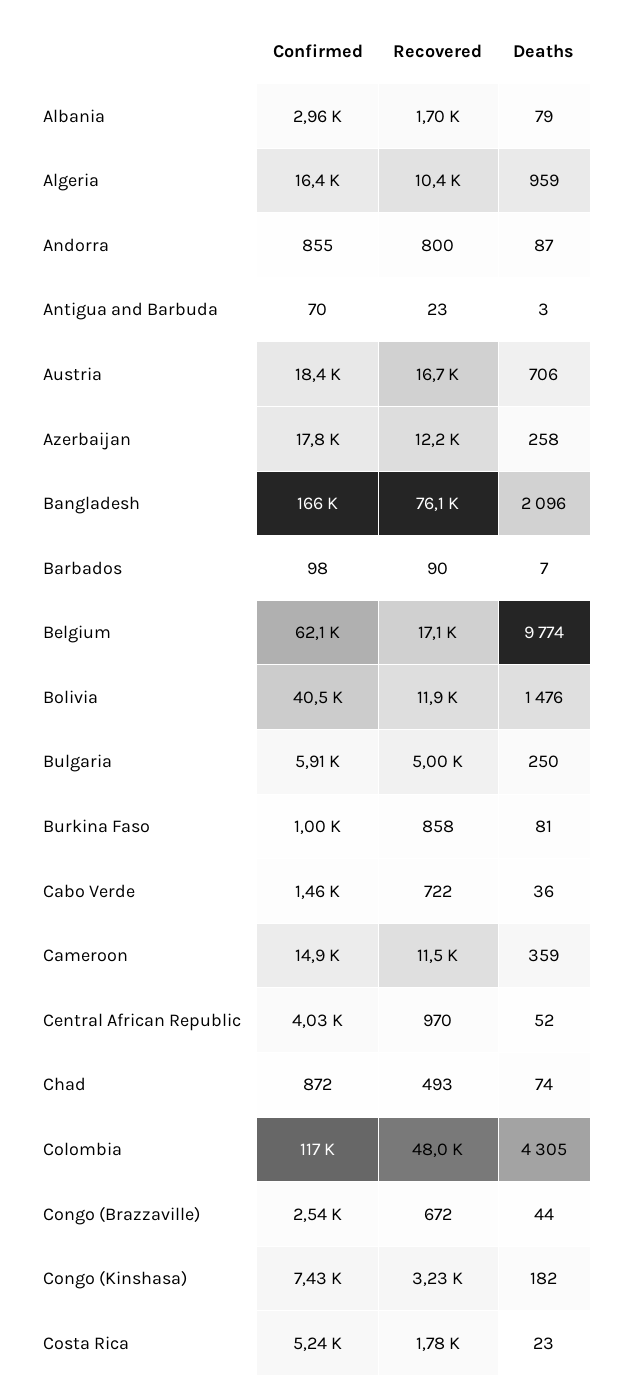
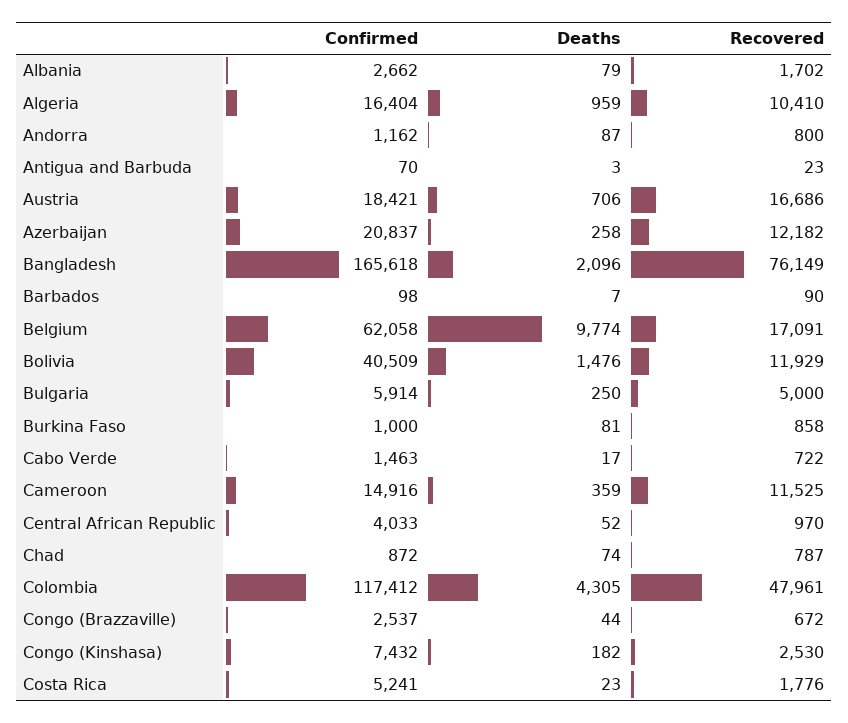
  {
    "Confirmed": {
-     "Albania": 2960,
+     "Albania": 2662,
      "Algeria": 16404,
-     "Andorra": 855,
+     "Andorra": 1162,
      "Antigua and Barbuda": 70,
      "Austria": 18421,
-     "Azerbaijan": 17800,
+     "Azerbaijan": 20837,
      "Bangladesh": 165618,
      "Barbados": 98,
      "Belgium": 62058,
      "Bolivia": 40509,
      "Bulgaria": 5914,
      "Burkina Faso": 1000,
      "Cabo Verde": 1463,
      "Cameroon": 14916,
      "Central African Republic": 4033,
      "Chad": 872,
      "Colombia": 117412,
      "Congo (Brazzaville)": 2537,
      "Congo (Kinshasa)": 7432,
      "Costa Rica": 5241
    },
    "Recovered": {
      "Albania": 1702,
      "Algeria": 10410,
      "Andorra": 800,
      "Antigua and Barbuda": 23,
      "Austria": 16686,
      "Azerbaijan": 12182,
      "Bangladesh": 76149,
      "Barbados": 90,
      "Belgium": 17091,
      "Bolivia": 11929,
      "Bulgaria": 5000,
      "Burkina Faso": 858,
      "Cabo Verde": 722,
      "Cameroon": 11525,
      "Central African Republic": 970,
-     "Chad": 493,
+     "Chad": 787,
      "Colombia": 47961,
      "Congo (Brazzaville)": 672,
-     "Congo (Kinshasa)": 3230,
+     "Congo (Kinshasa)": 2530,
      "Costa Rica": 1776
    },
    "Deaths": {
      "Albania": 79,
      "Algeria": 959,
      "Andorra": 87,
      "Antigua and Barbuda": 3,
      "Austria": 706,
      "Azerbaijan": 258,
      "Bangladesh": 2096,
      "Barbados": 7,
      "Belgium": 9774,
      "Bolivia": 1476,
      "Bulgaria": 250,
      "Burkina Faso": 81,
-     "Cabo Verde": 36,
+     "Cabo Verde": 17,
      "Cameroon": 359,
      "Central African Republic": 52,
      "Chad": 74,
      "Colombia": 4305,
      "Congo (Brazzaville)": 44,
      "Congo (Kinshasa)": 182,
      "Costa Rica": 23
    }
  }

